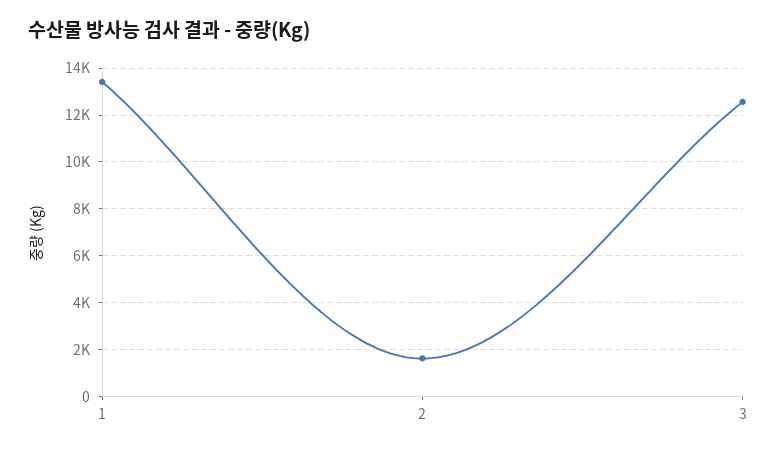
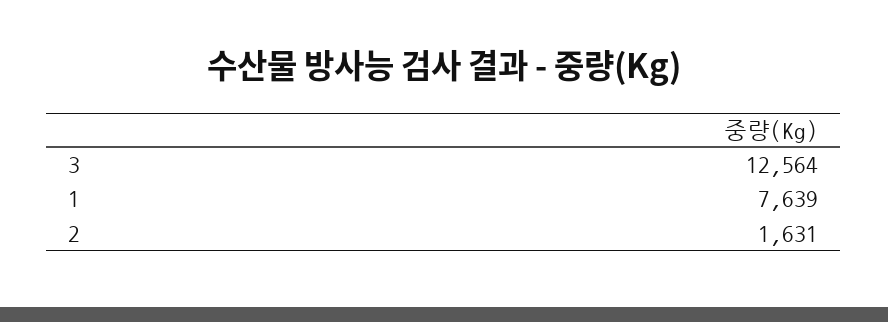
  {
-   "1": 13500,
+   "1": 7639,
    "2": 1631,
    "3": 12564
  }

